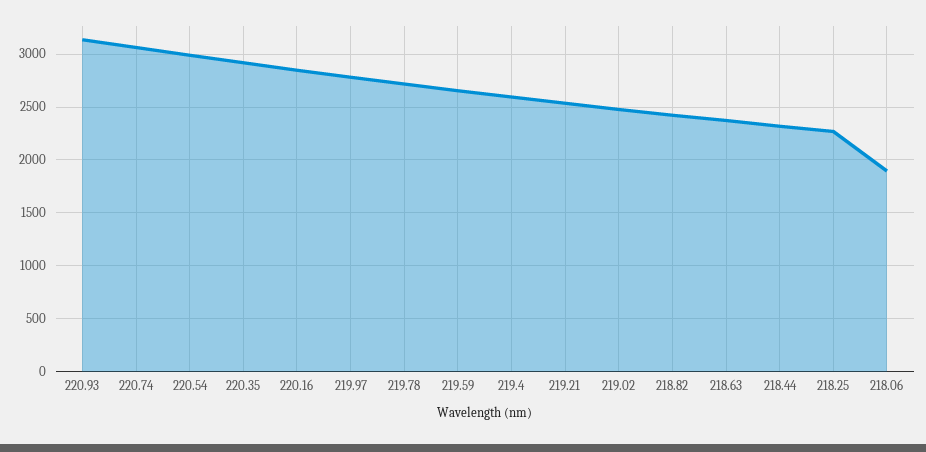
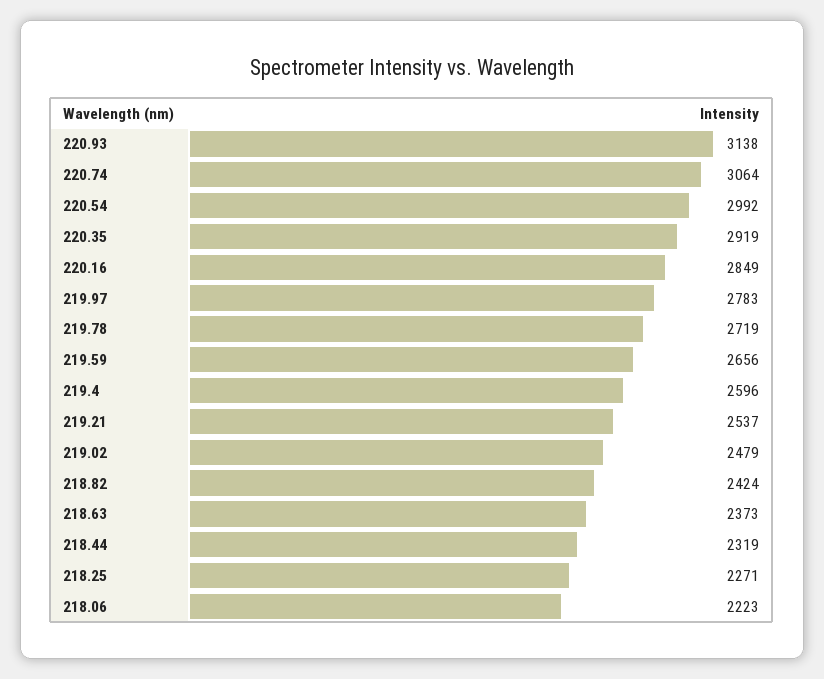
  {
    "220.93": 3138,
    "220.74": 3064,
    "220.54": 2992,
    "220.35": 2919,
    "220.16": 2849,
    "219.97": 2783,
    "219.78": 2719,
    "219.59": 2656,
    "219.4": 2596,
    "219.21": 2537,
    "219.02": 2479,
    "218.82": 2424,
    "218.63": 2373,
    "218.44": 2319,
    "218.25": 2271,
-   "218.06": 1900
+   "218.06": 2223
  }

